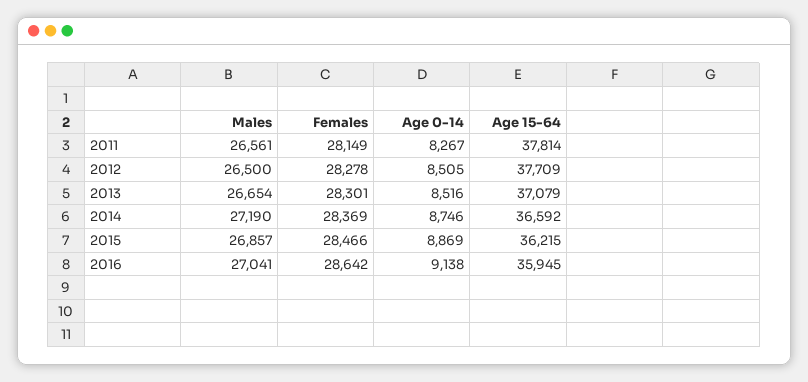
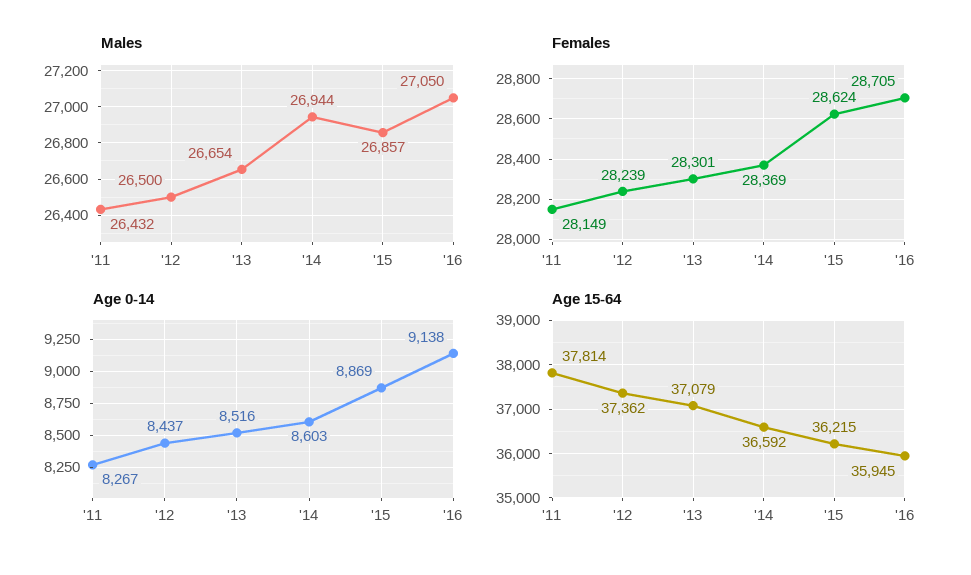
  {
    "Males": {
-     "2011": 26561,
+     "2011": 26432,
      "2012": 26500,
      "2013": 26654,
-     "2014": 27190,
+     "2014": 26944,
      "2015": 26857,
-     "2016": 27041
+     "2016": 27050
    },
    "Females": {
      "2011": 28149,
-     "2012": 28278,
+     "2012": 28239,
      "2013": 28301,
      "2014": 28369,
-     "2015": 28466,
+     "2015": 28624,
-     "2016": 28642
+     "2016": 28705
    },
    "Age 0-14": {
      "2011": 8267,
-     "2012": 8505,
+     "2012": 8437,
      "2013": 8516,
-     "2014": 8746,
+     "2014": 8603,
      "2015": 8869,
      "2016": 9138
    },
    "Age 15-64": {
      "2011": 37814,
-     "2012": 37709,
+     "2012": 37362,
      "2013": 37079,
      "2014": 36592,
      "2015": 36215,
      "2016": 35945
    }
  }

